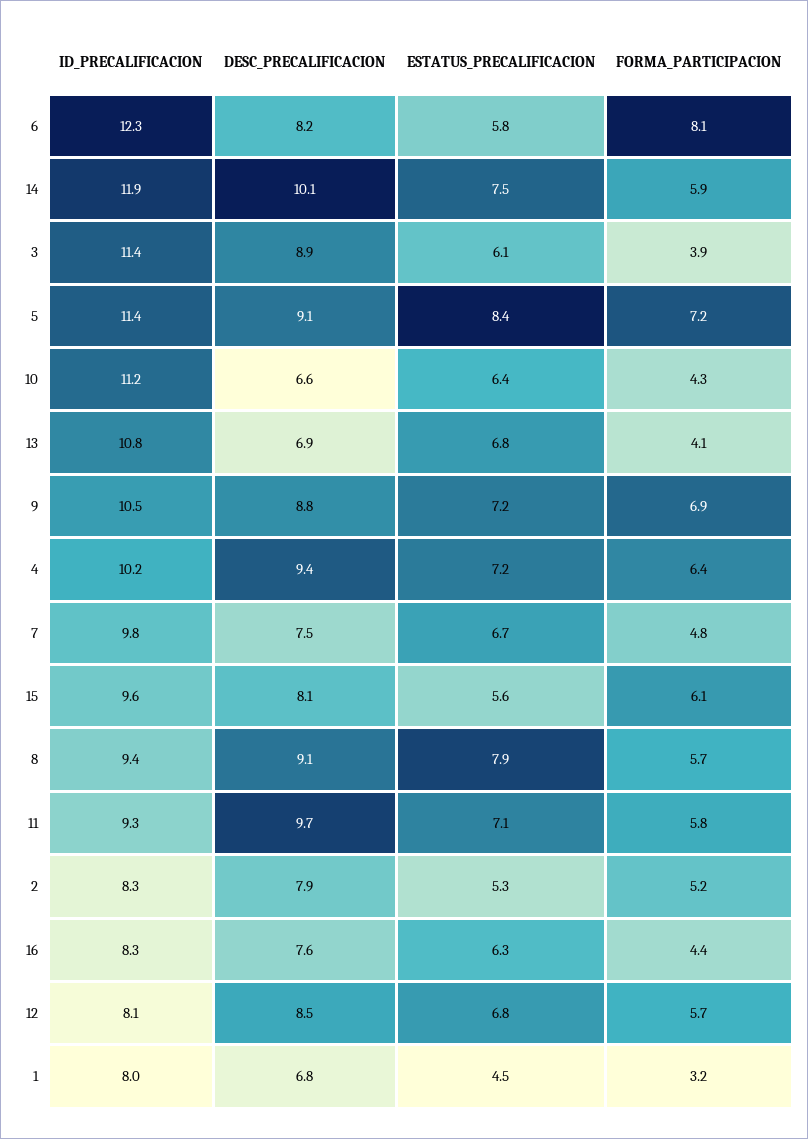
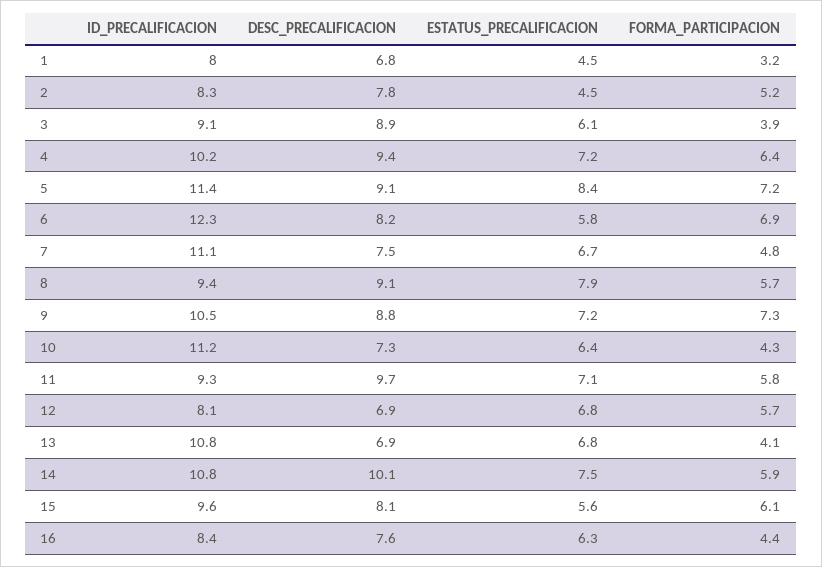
  {
    "ID_PRECALIFICACION": {
      "6": 12.3,
-     "14": 11.9,
+     "14": 10.8,
-     "3": 11.4,
+     "3": 9.1,
      "5": 11.4,
      "10": 11.2,
      "13": 10.8,
      "9": 10.5,
      "4": 10.2,
-     "7": 9.8,
+     "7": 11.1,
      "15": 9.6,
      "8": 9.4,
      "11": 9.3,
      "2": 8.3,
-     "16": 8.3,
+     "16": 8.4,
      "12": 8.1,
      "1": 8
    },
    "DESC_PRECALIFICACION": {
      "6": 8.2,
      "14": 10.1,
      "3": 8.9,
      "5": 9.1,
-     "10": 6.6,
+     "10": 7.3,
      "13": 6.9,
      "9": 8.8,
      "4": 9.4,
      "7": 7.5,
      "15": 8.1,
      "8": 9.1,
      "11": 9.7,
-     "2": 7.9,
+     "2": 7.8,
      "16": 7.6,
-     "12": 8.5,
+     "12": 6.9,
      "1": 6.8
    },
    "ESTATUS_PRECALIFICACION": {
      "6": 5.8,
      "14": 7.5,
      "3": 6.1,
      "5": 8.4,
      "10": 6.4,
      "13": 6.8,
      "9": 7.2,
      "4": 7.2,
      "7": 6.7,
      "15": 5.6,
      "8": 7.9,
      "11": 7.1,
-     "2": 5.3,
+     "2": 4.5,
      "16": 6.3,
      "12": 6.8,
      "1": 4.5
    },
    "FORMA_PARTICIPACION": {
-     "6": 8.1,
+     "6": 6.9,
      "14": 5.9,
      "3": 3.9,
      "5": 7.2,
      "10": 4.3,
      "13": 4.1,
-     "9": 6.9,
+     "9": 7.3,
      "4": 6.4,
      "7": 4.8,
      "15": 6.1,
      "8": 5.7,
      "11": 5.8,
      "2": 5.2,
      "16": 4.4,
      "12": 5.7,
      "1": 3.2
    }
  }

